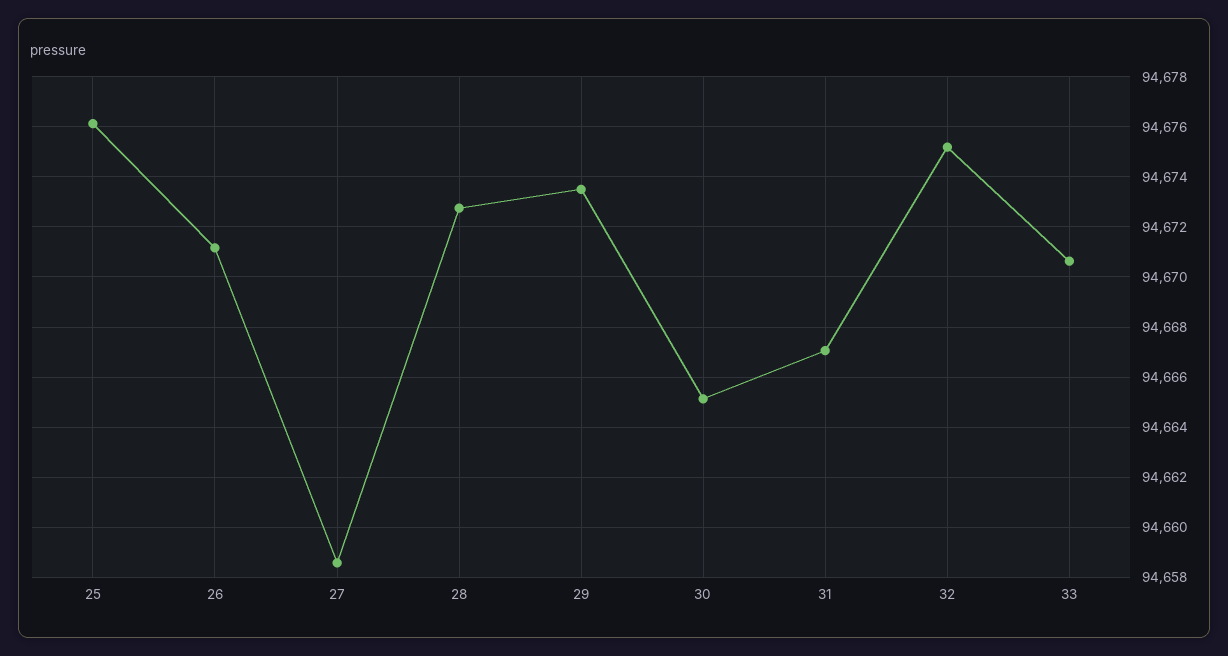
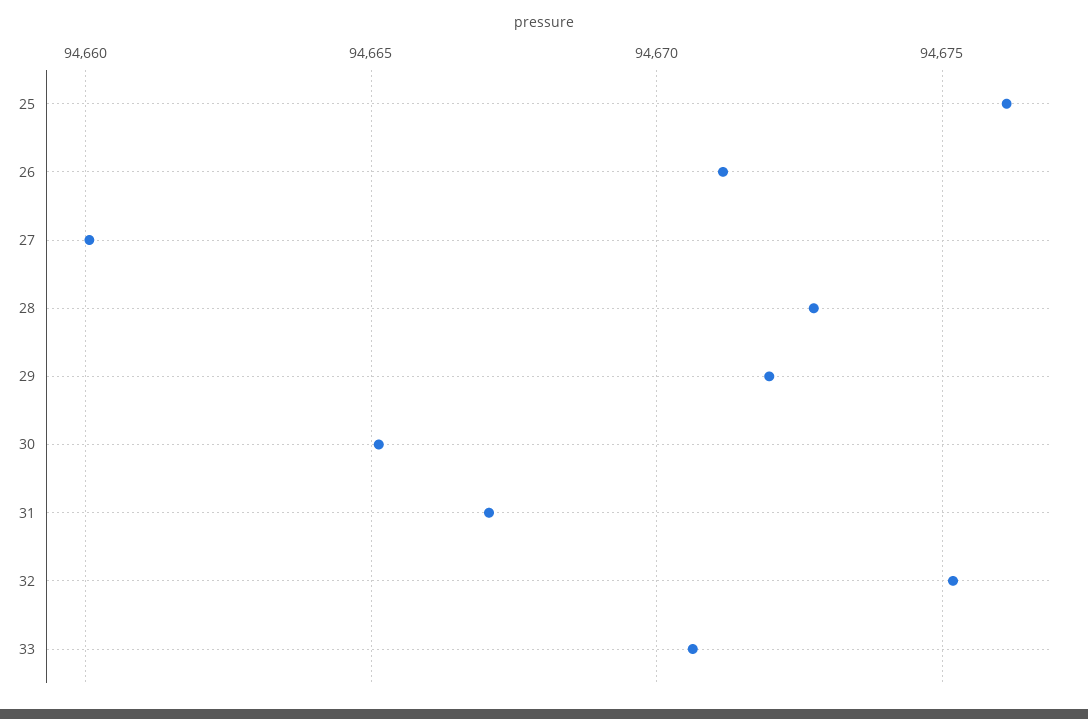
  {
    "25": 94676.25,
    "26": 94671.25,
-   "27": 94658.5,
+   "27": 94660,
    "28": 94672.75,
-   "29": 94673.5,
+   "29": 94672,
    "30": 94665.25,
    "31": 94667,
    "32": 94675.25,
    "33": 94670.75
  }

